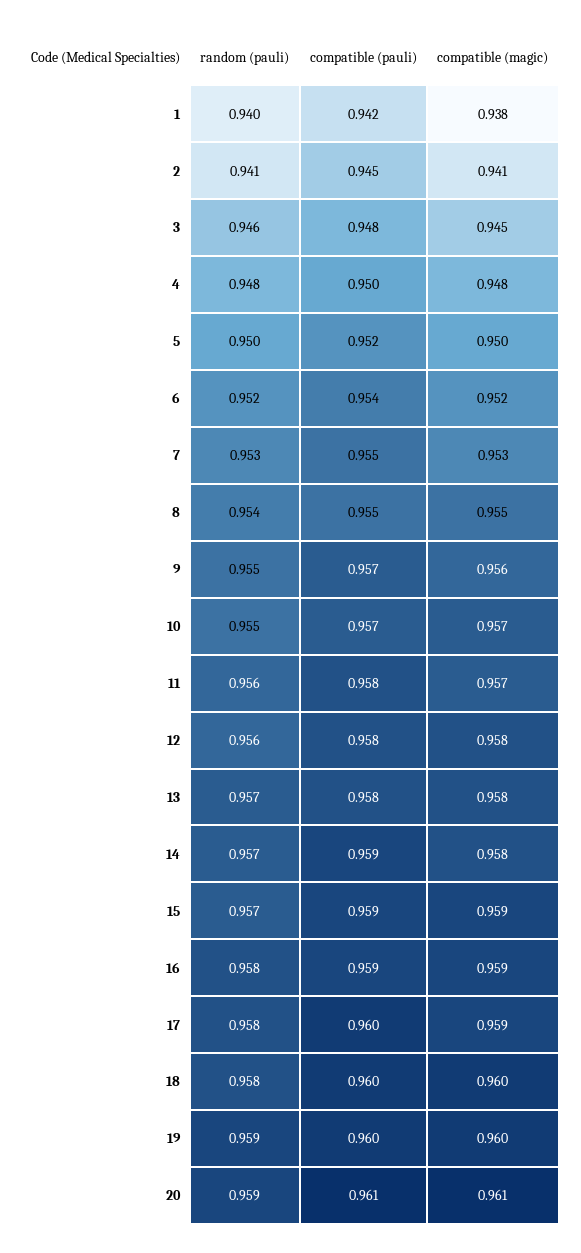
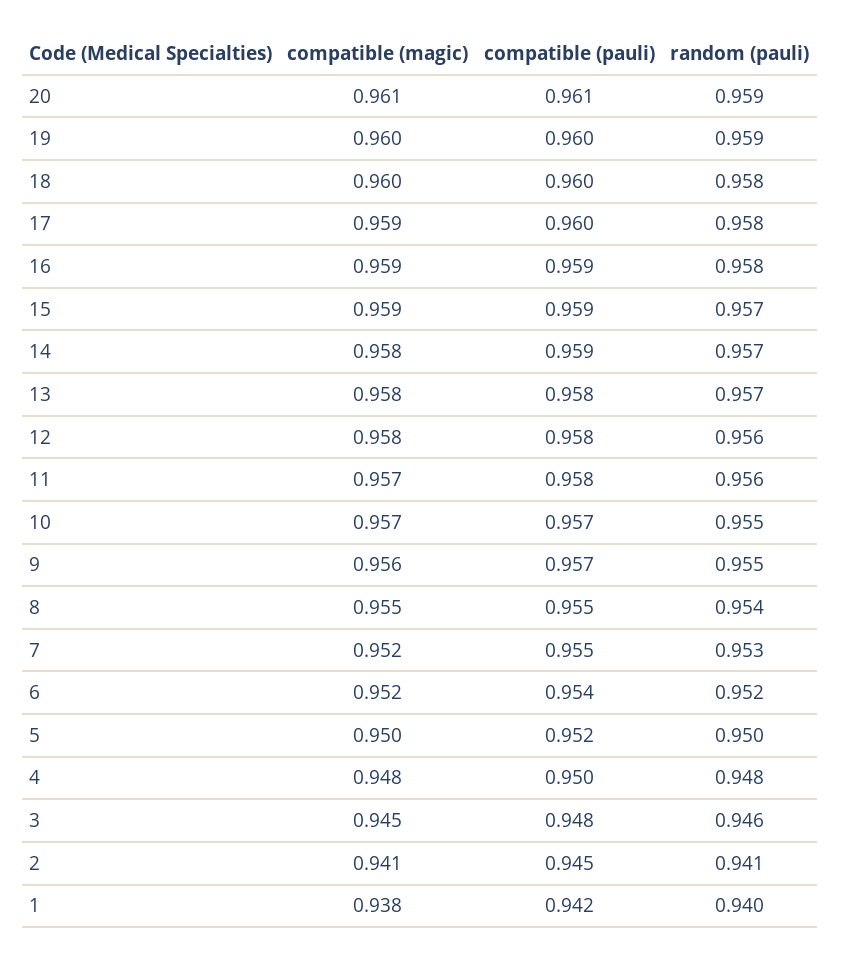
  {
    "random (pauli)": {
      "1": 0.94,
      "2": 0.941,
      "3": 0.946,
      "4": 0.948,
      "5": 0.95,
      "6": 0.952,
      "7": 0.953,
      "8": 0.954,
      "9": 0.955,
      "10": 0.955,
      "11": 0.956,
      "12": 0.956,
      "13": 0.957,
      "14": 0.957,
      "15": 0.957,
      "16": 0.958,
      "17": 0.958,
      "18": 0.958,
      "19": 0.959,
      "20": 0.959
    },
    "compatible (pauli)": {
      "1": 0.942,
      "2": 0.945,
      "3": 0.948,
      "4": 0.95,
      "5": 0.952,
      "6": 0.954,
      "7": 0.955,
      "8": 0.955,
      "9": 0.957,
      "10": 0.957,
      "11": 0.958,
      "12": 0.958,
      "13": 0.958,
      "14": 0.959,
      "15": 0.959,
      "16": 0.959,
      "17": 0.96,
      "18": 0.96,
      "19": 0.96,
      "20": 0.961
    },
    "compatible (magic)": {
      "1": 0.938,
      "2": 0.941,
      "3": 0.945,
      "4": 0.948,
      "5": 0.95,
      "6": 0.952,
-     "7": 0.953,
+     "7": 0.952,
      "8": 0.955,
      "9": 0.956,
      "10": 0.957,
      "11": 0.957,
      "12": 0.958,
      "13": 0.958,
      "14": 0.958,
      "15": 0.959,
      "16": 0.959,
      "17": 0.959,
      "18": 0.96,
      "19": 0.96,
      "20": 0.961
    }
  }

